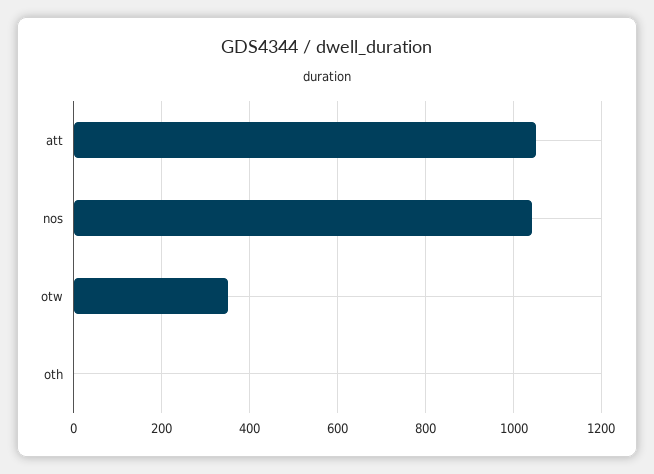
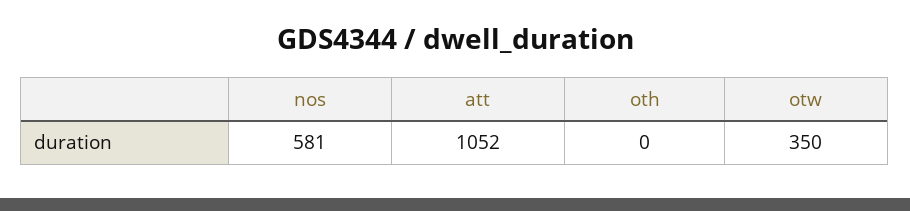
  {
    "att": 1052,
-   "nos": 1040,
+   "nos": 581,
    "otw": 350,
    "oth": 0
  }

